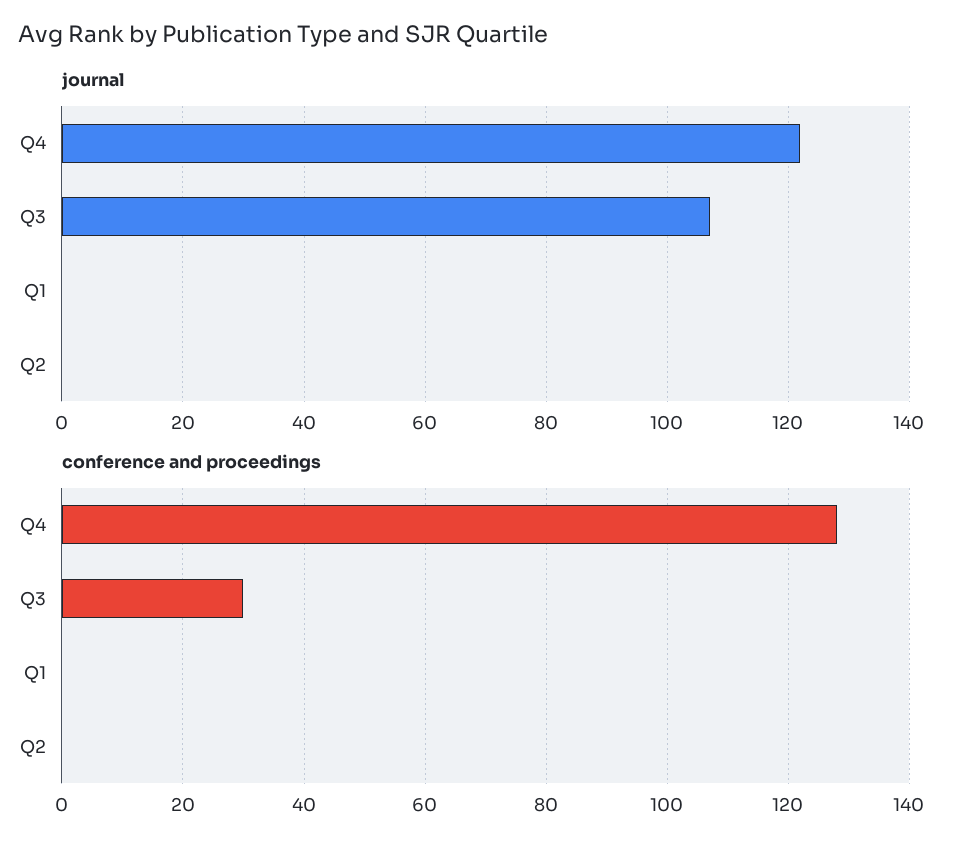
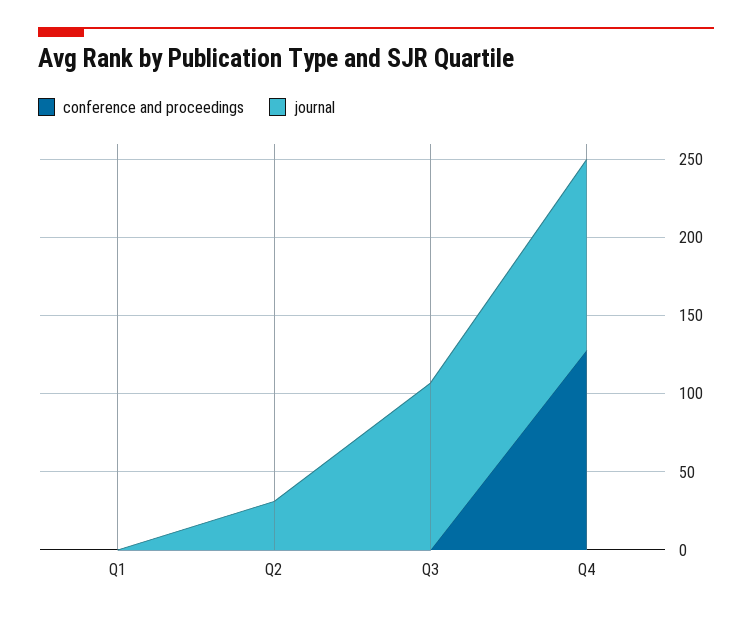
  {
    "journal": {
      "Q4": 120,
      "Q3": 105,
      "Q1": 0,
-     "Q2": 0
+     "Q2": 30
    },
    "conference and proceedings": {
      "Q4": 130,
-     "Q3": 30,
+     "Q3": 0,
      "Q1": 0,
      "Q2": 0
    }
  }

